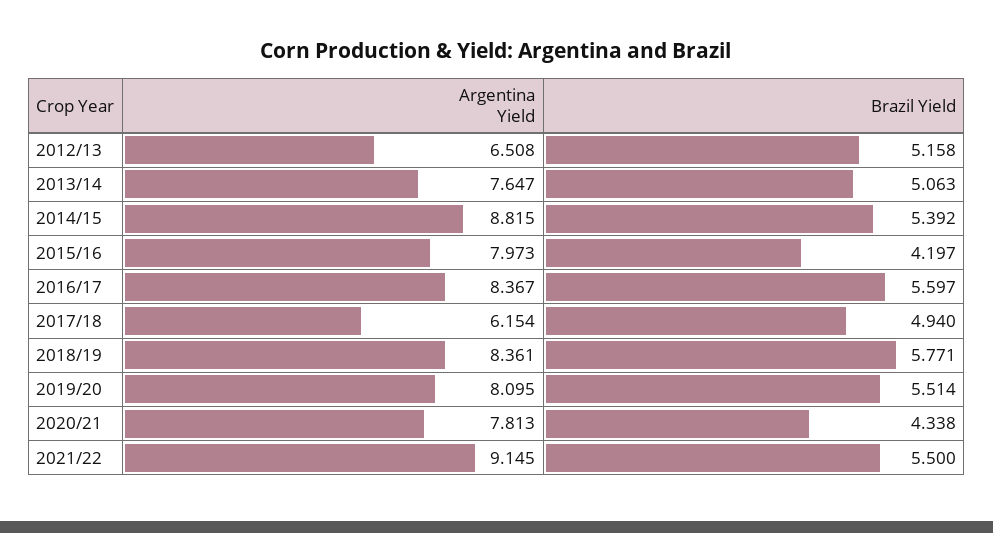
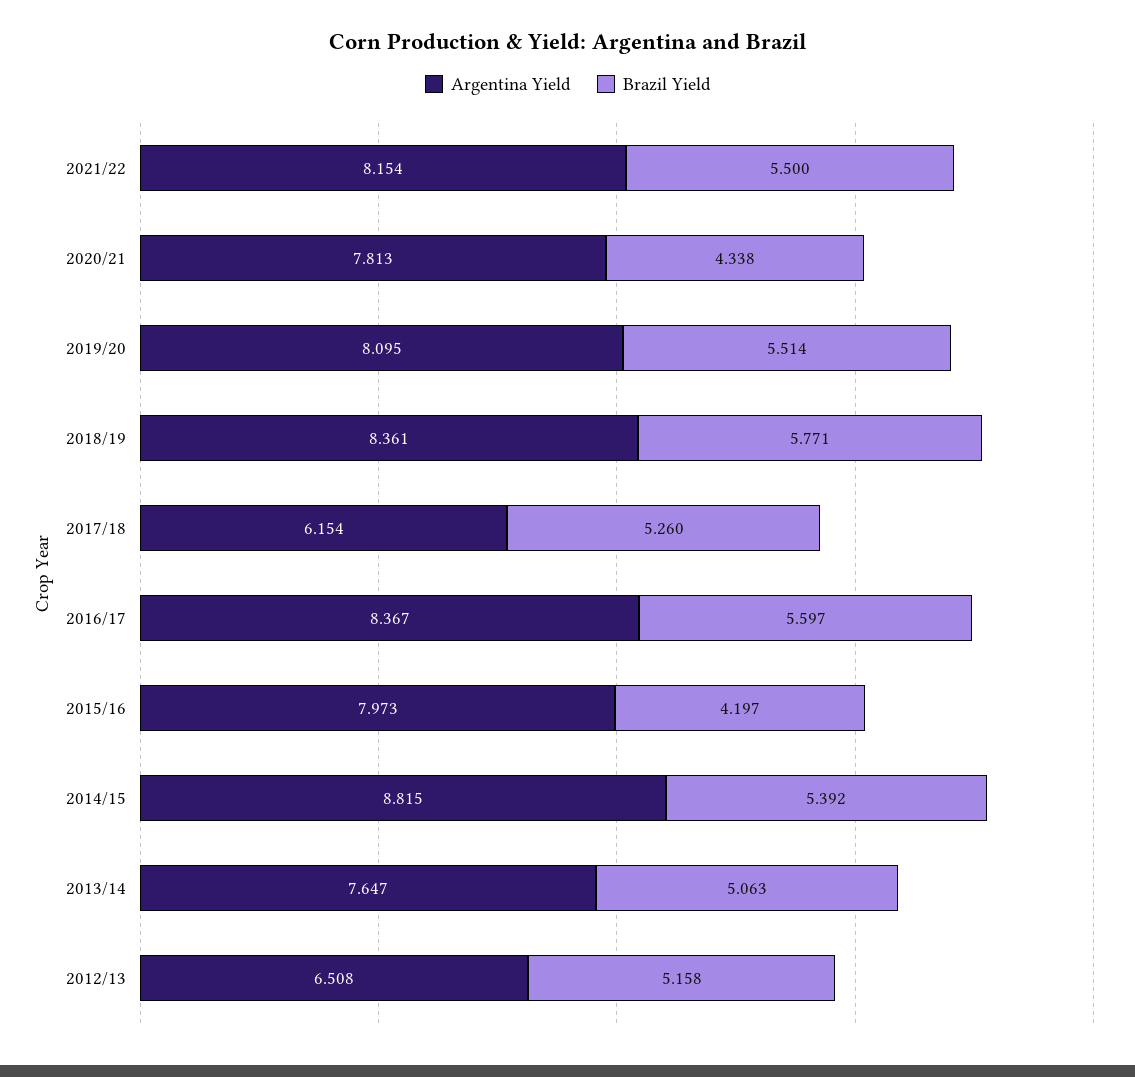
  {
    "Argentina Yield": {
      "2012/13": 6.508,
      "2013/14": 7.647,
      "2014/15": 8.815,
      "2015/16": 7.973,
      "2016/17": 8.367,
      "2017/18": 6.154,
      "2018/19": 8.361,
      "2019/20": 8.095,
      "2020/21": 7.813,
-     "2021/22": 9.145
+     "2021/22": 8.154
    },
    "Brazil Yield": {
      "2012/13": 5.158,
      "2013/14": 5.063,
      "2014/15": 5.392,
      "2015/16": 4.197,
      "2016/17": 5.597,
-     "2017/18": 4.94,
+     "2017/18": 5.26,
      "2018/19": 5.771,
      "2019/20": 5.514,
      "2020/21": 4.338,
      "2021/22": 5.5
    }
  }

